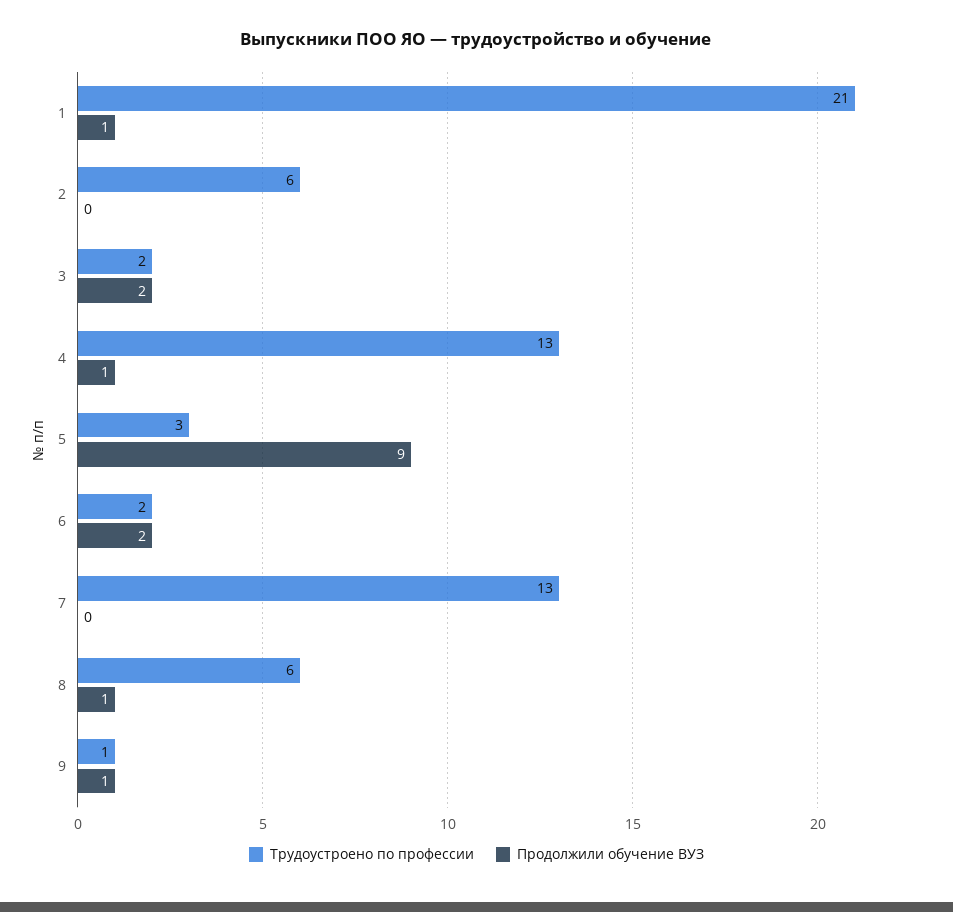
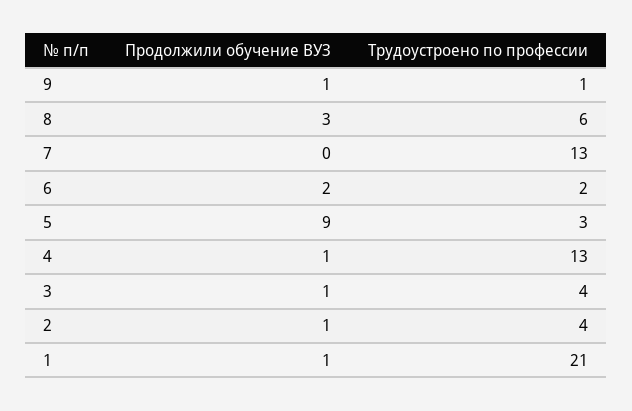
  {
    "Трудоустроено по профессии": {
      "1": 21,
-     "2": 6,
+     "2": 4,
-     "3": 2,
+     "3": 4,
      "4": 13,
      "5": 3,
      "6": 2,
      "7": 13,
      "8": 6,
      "9": 1
    },
    "Продолжили обучение ВУЗ": {
      "1": 1,
-     "2": 0,
+     "2": 1,
-     "3": 2,
+     "3": 1,
      "4": 1,
      "5": 9,
      "6": 2,
      "7": 0,
-     "8": 1,
+     "8": 3,
      "9": 1
    }
  }

